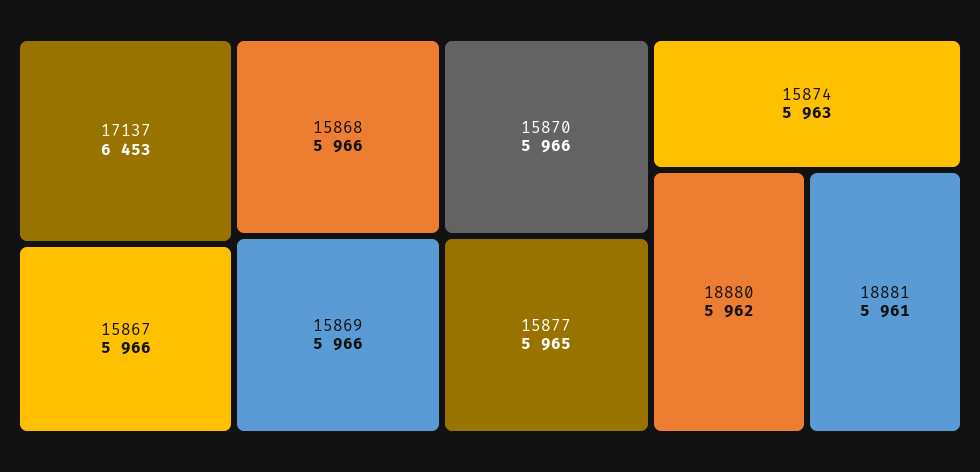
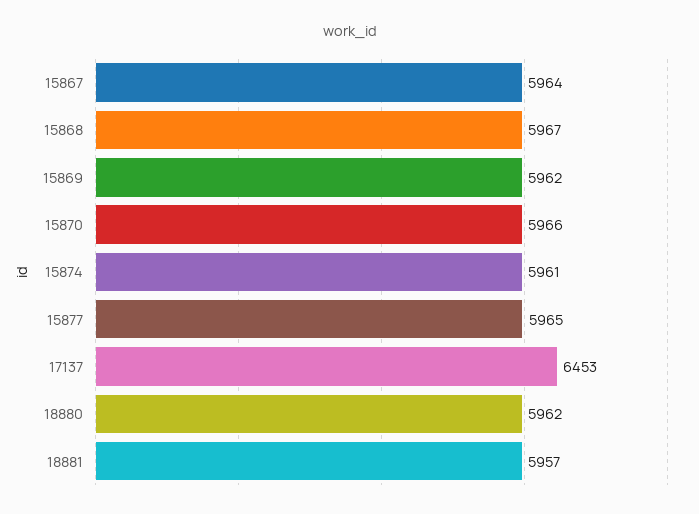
  {
    "17137": 6453,
-   "15867": 5966,
+   "15867": 5964,
-   "15868": 5966,
+   "15868": 5967,
-   "15869": 5966,
+   "15869": 5962,
    "15870": 5966,
    "15877": 5965,
-   "15874": 5963,
+   "15874": 5961,
    "18880": 5962,
-   "18881": 5961
+   "18881": 5957
  }

